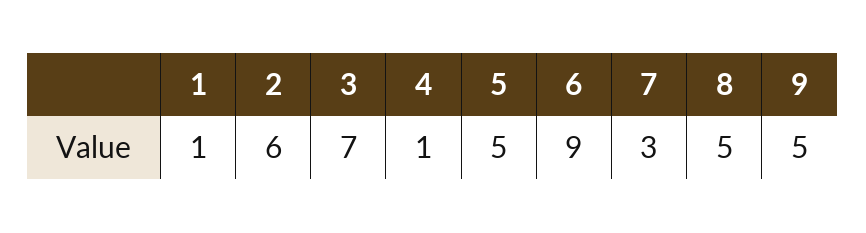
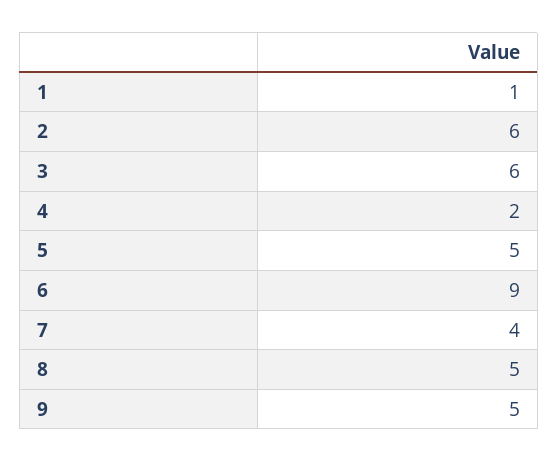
  {
    "1": 1,
    "2": 6,
-   "3": 7,
+   "3": 6,
-   "4": 1,
+   "4": 2,
    "5": 5,
    "6": 9,
-   "7": 3,
+   "7": 4,
    "8": 5,
    "9": 5
  }

